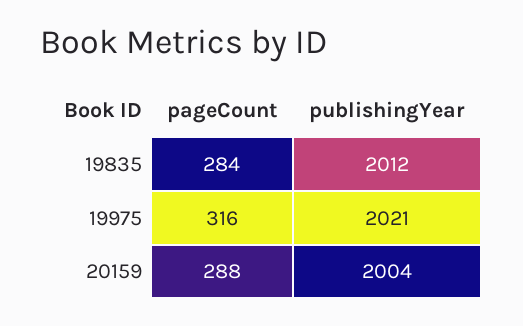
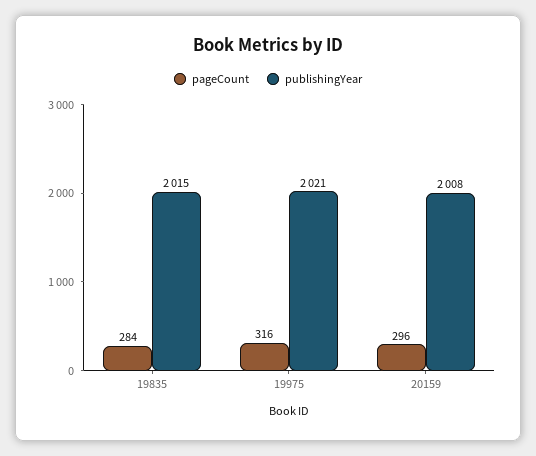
  {
    "pageCount": {
      "19835": 284,
      "19975": 316,
-     "20159": 288
+     "20159": 296
    },
    "publishingYear": {
-     "19835": 2012,
+     "19835": 2015,
      "19975": 2021,
-     "20159": 2004
+     "20159": 2008
    }
  }

